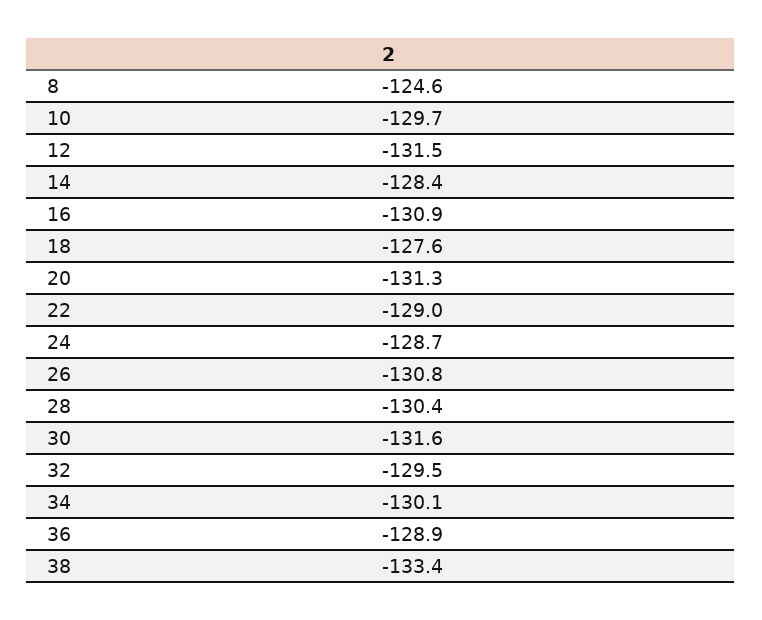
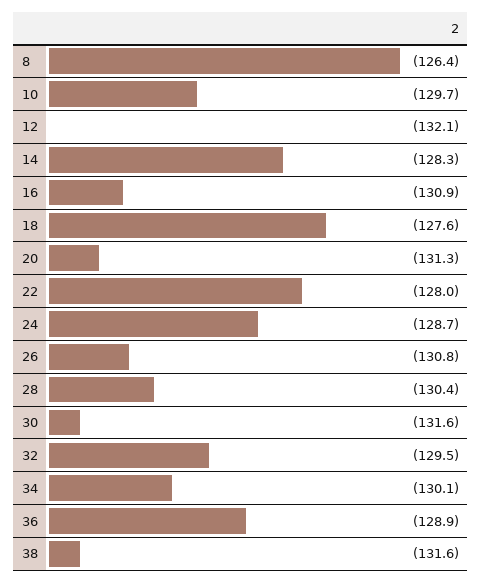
  {
-   "8": -124.6,
+   "8": -126.4,
    "10": -129.7,
-   "12": -131.5,
+   "12": -132.1,
-   "14": -128.4,
+   "14": -128.3,
    "16": -130.9,
    "18": -127.6,
    "20": -131.3,
-   "22": -129,
+   "22": -128,
    "24": -128.7,
    "26": -130.8,
    "28": -130.4,
    "30": -131.6,
    "32": -129.5,
    "34": -130.1,
    "36": -128.9,
-   "38": -133.4
+   "38": -131.6
  }

